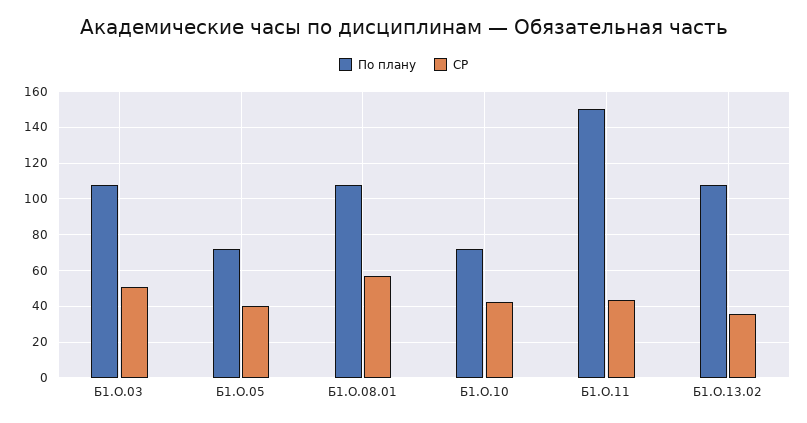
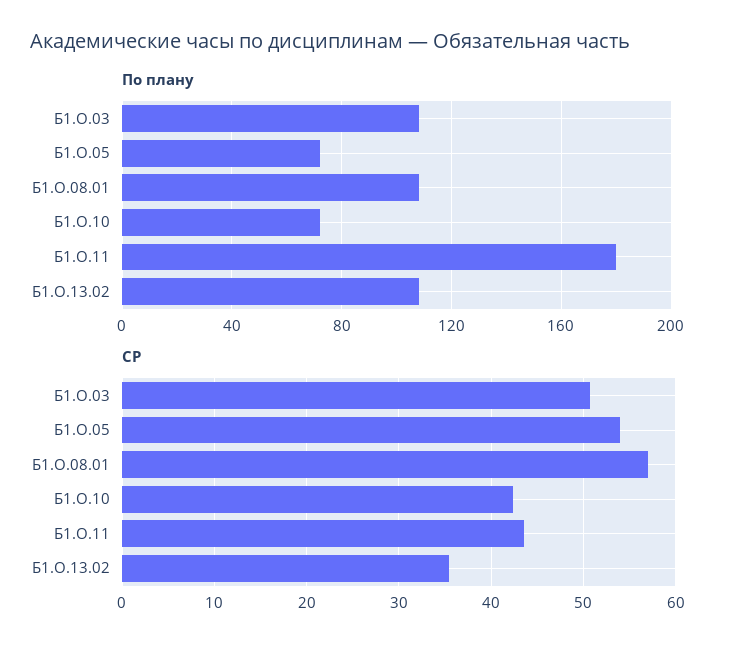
  {
    "По плану": {
      "Б1.О.03": 110,
      "Б1.О.05": 70,
      "Б1.О.08.01": 110,
      "Б1.О.10": 70,
-     "Б1.О.11": 150,
+     "Б1.О.11": 180,
      "Б1.О.13.02": 110
    },
    "СР": {
      "Б1.О.03": 51,
-     "Б1.О.05": 40,
+     "Б1.О.05": 54,
      "Б1.О.08.01": 57,
      "Б1.О.10": 42,
      "Б1.О.11": 44,
      "Б1.О.13.02": 35
    }
  }

